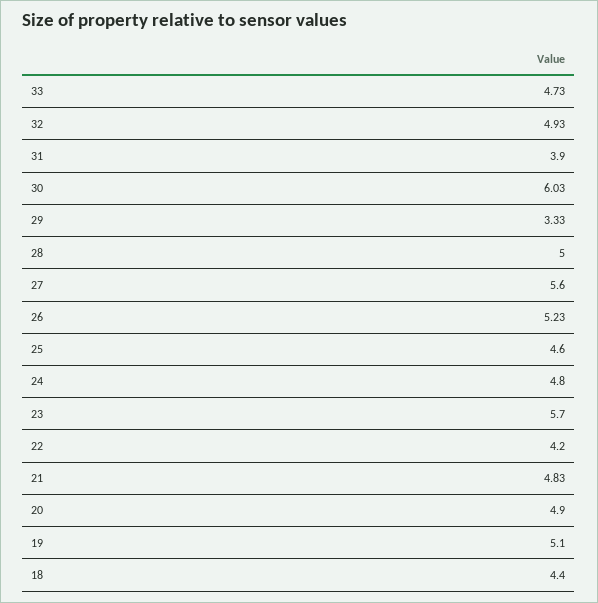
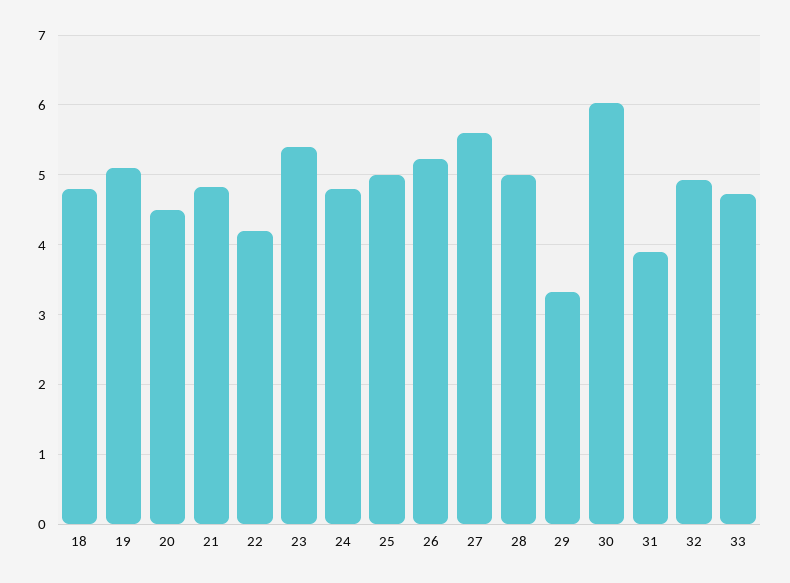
  {
    "33": 4.73,
    "32": 4.93,
    "31": 3.9,
    "30": 6.03,
    "29": 3.33,
    "28": 5,
    "27": 5.6,
    "26": 5.23,
-   "25": 4.6,
+   "25": 5,
    "24": 4.8,
-   "23": 5.7,
+   "23": 5.4,
    "22": 4.2,
    "21": 4.83,
-   "20": 4.9,
+   "20": 4.5,
    "19": 5.1,
-   "18": 4.4
+   "18": 4.8
  }

